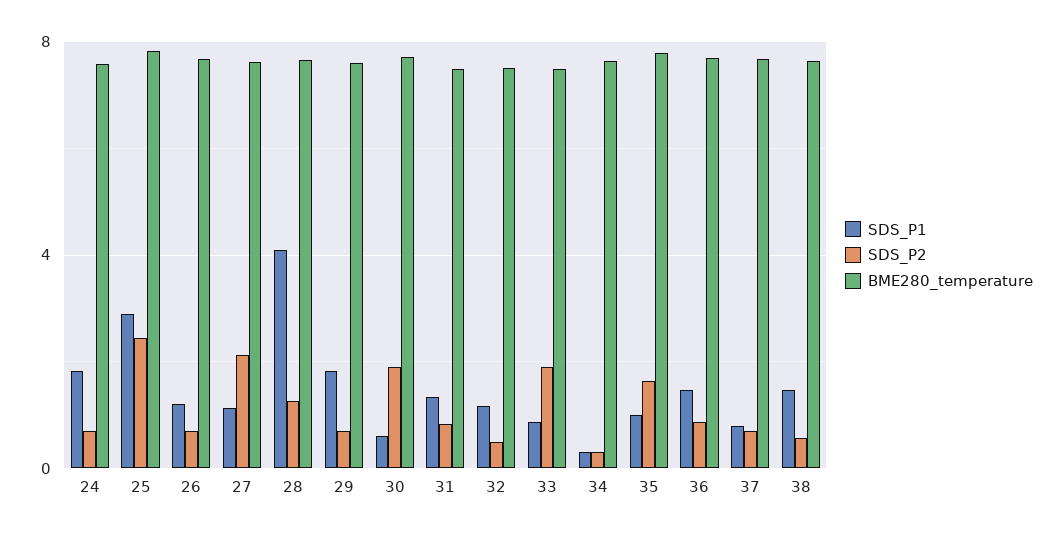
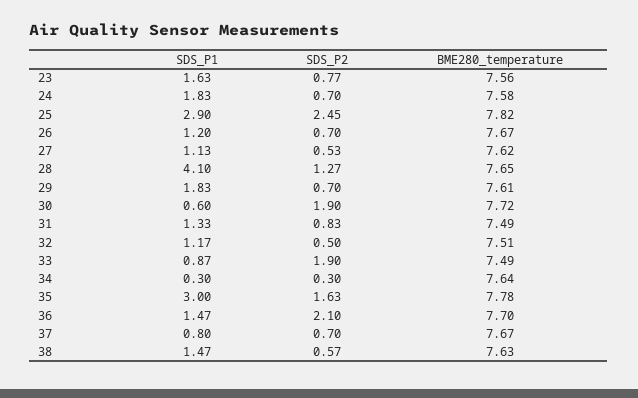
  {
    "SDS_P1": {
      "24": 1.83,
      "25": 2.9,
      "26": 1.2,
      "27": 1.13,
      "28": 4.1,
      "29": 1.83,
      "30": 0.6,
      "31": 1.33,
      "32": 1.17,
      "33": 0.87,
      "34": 0.3,
-     "35": 1,
+     "35": 3,
      "36": 1.47,
      "37": 0.8,
-     "38": 1.47
+     "38": 1.47,
+     "23": 1.63
    },
    "SDS_P2": {
      "24": 0.7,
      "25": 2.45,
      "26": 0.7,
-     "27": 2,
+     "27": 0.53,
      "28": 1.27,
      "29": 0.7,
      "30": 1.9,
      "31": 0.83,
      "32": 0.5,
      "33": 1.9,
      "34": 0.3,
      "35": 1.63,
-     "36": 1,
+     "36": 2.1,
      "37": 0.7,
-     "38": 0.57
+     "38": 0.57,
+     "23": 0.77
    },
    "BME280_temperature": {
      "24": 7.58,
      "25": 7.82,
      "26": 7.67,
      "27": 7.62,
      "28": 7.65,
      "29": 7.61,
      "30": 7.72,
      "31": 7.49,
      "32": 7.51,
      "33": 7.49,
      "34": 7.64,
      "35": 7.78,
      "36": 7.7,
      "37": 7.67,
-     "38": 7.63
+     "38": 7.63,
+     "23": 7.56
    }
  }

